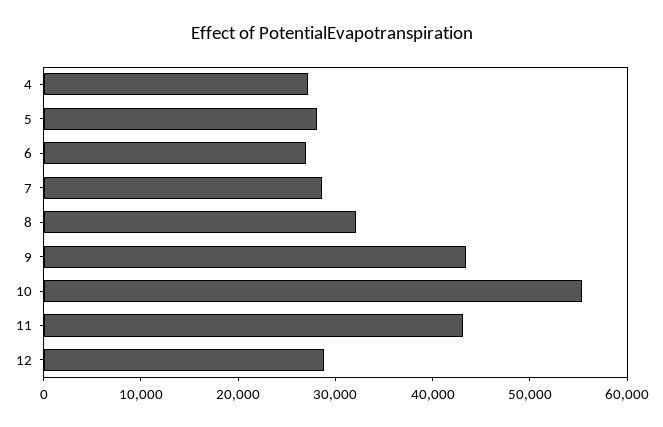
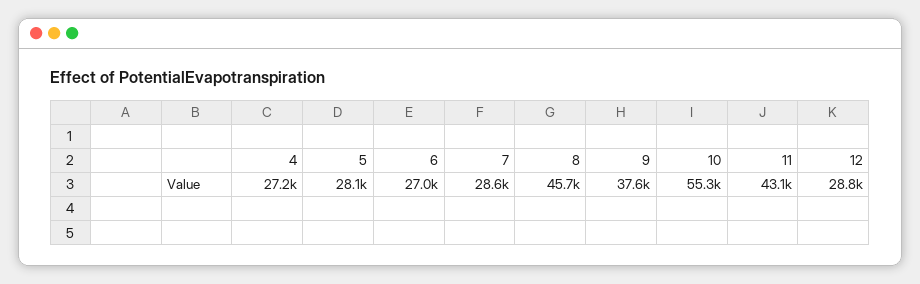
  {
    "4": 27200,
    "5": 28100,
    "6": 27000,
    "7": 28600,
-   "8": 32000,
+   "8": 45700,
-   "9": 44000,
+   "9": 37600,
    "10": 55300,
    "11": 43100,
    "12": 28800
  }

